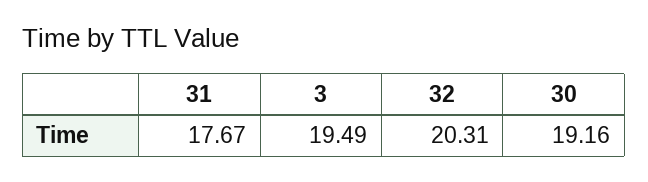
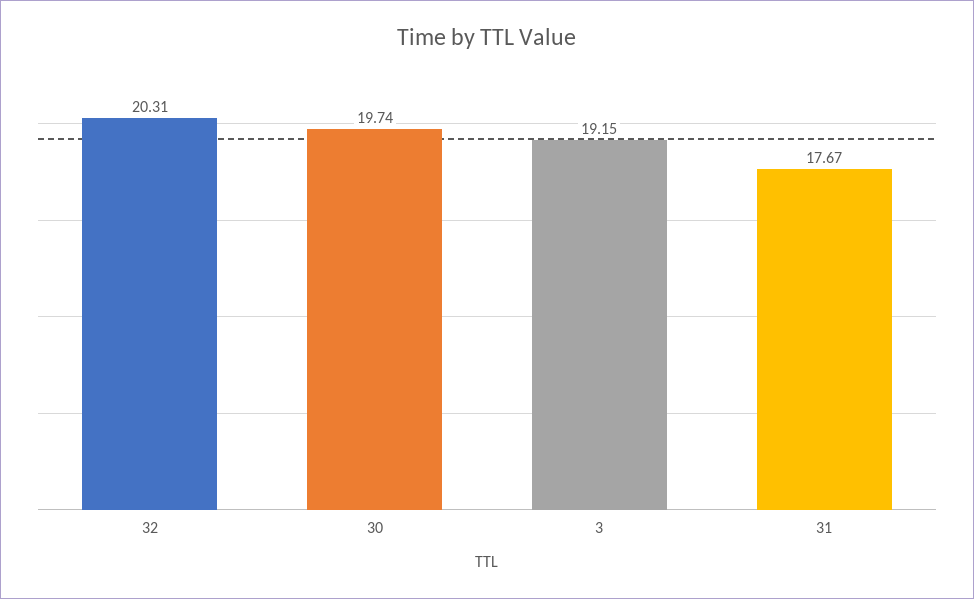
  {
    "31": 17.67,
-   "3": 19.49,
+   "3": 19.15,
    "32": 20.31,
-   "30": 19.16
+   "30": 19.74
  }

